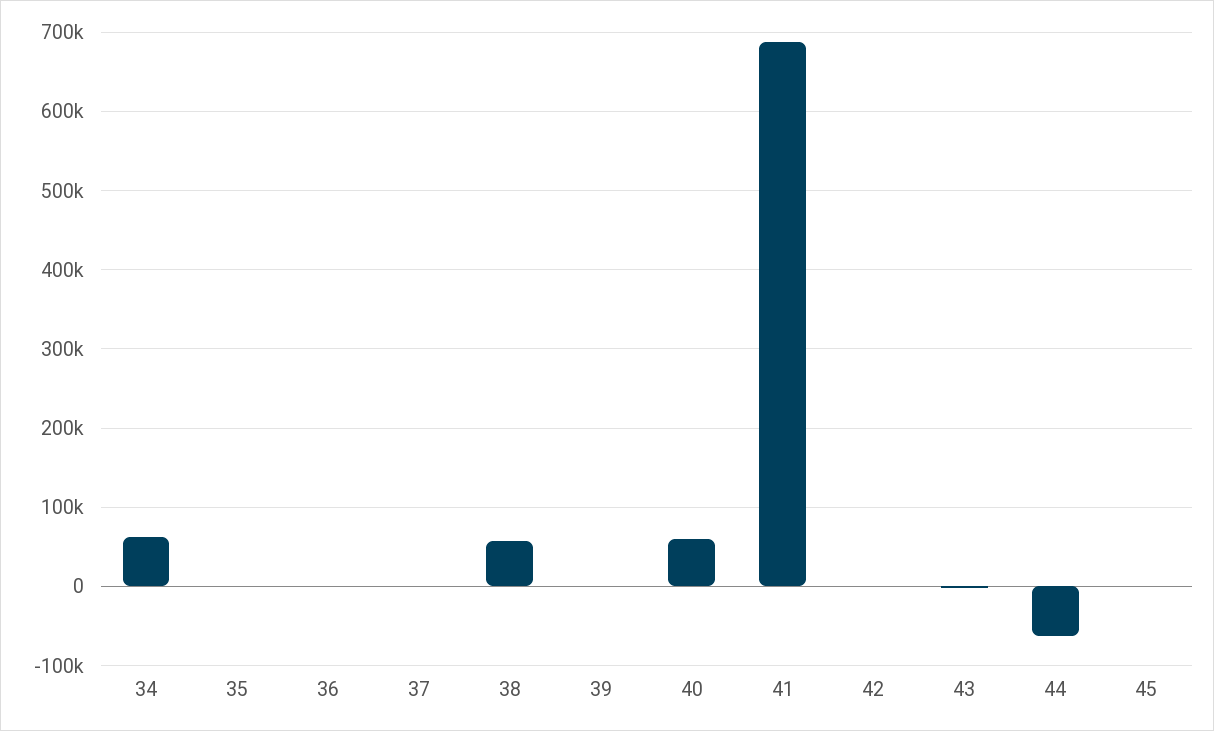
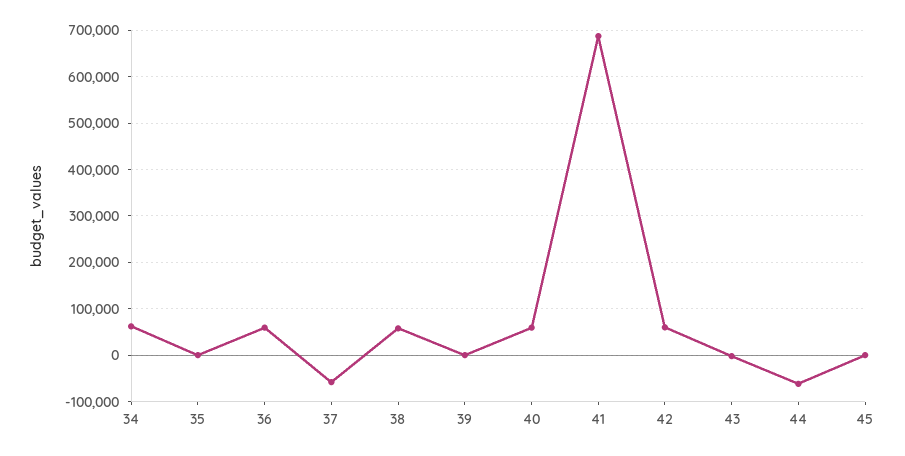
  {
    "34": 60000,
    "35": 0,
-   "36": 0,
+   "36": 60000,
-   "37": 0,
+   "37": -60000,
    "38": 60000,
    "39": 0,
    "40": 60000,
    "41": 690000,
-   "42": 0,
+   "42": 60000,
    "43": 0,
    "44": -60000,
    "45": 0
  }

